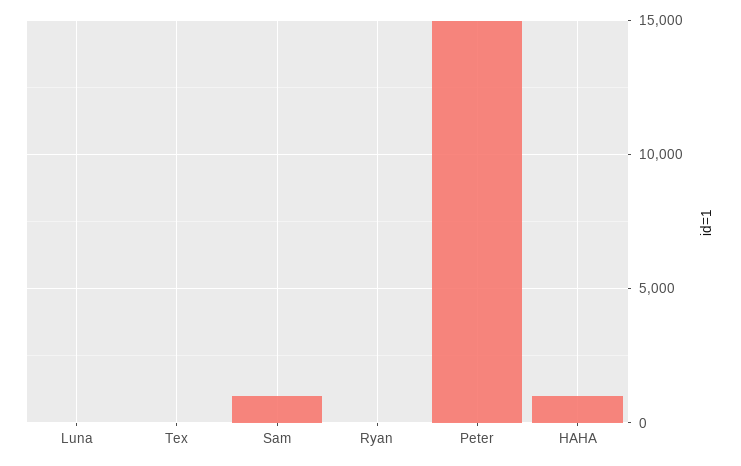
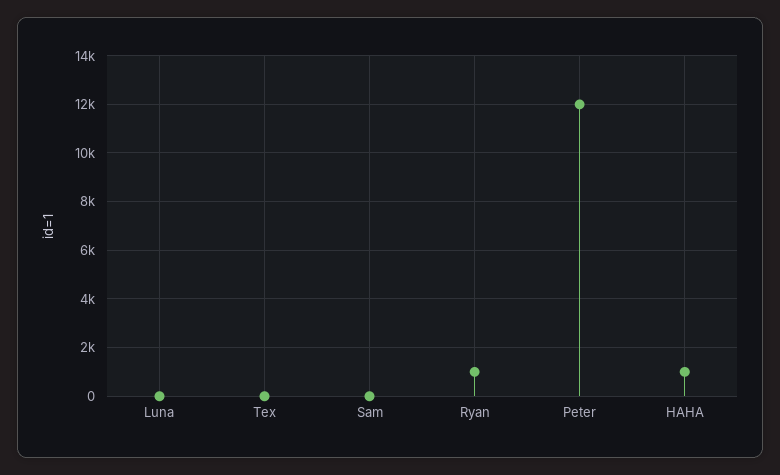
  {
    "Luna": 0,
    "Tex": 0,
-   "Sam": 1000,
+   "Sam": 0,
-   "Ryan": 0,
+   "Ryan": 1000,
-   "Peter": 15000,
+   "Peter": 12000,
    "HAHA": 1000
  }

